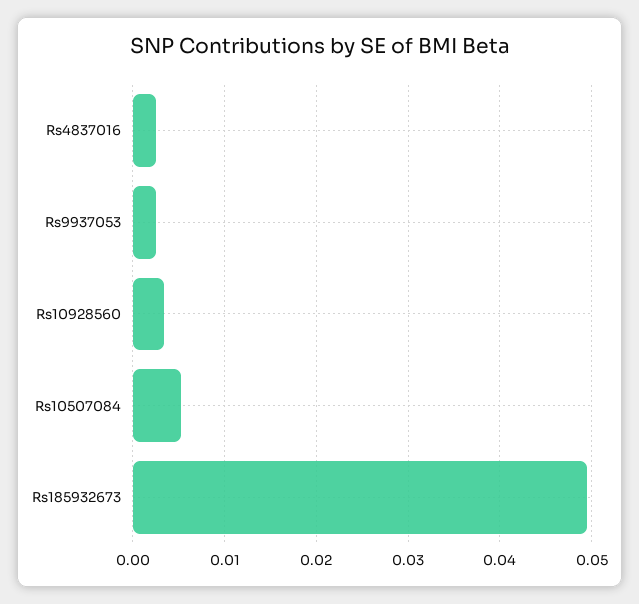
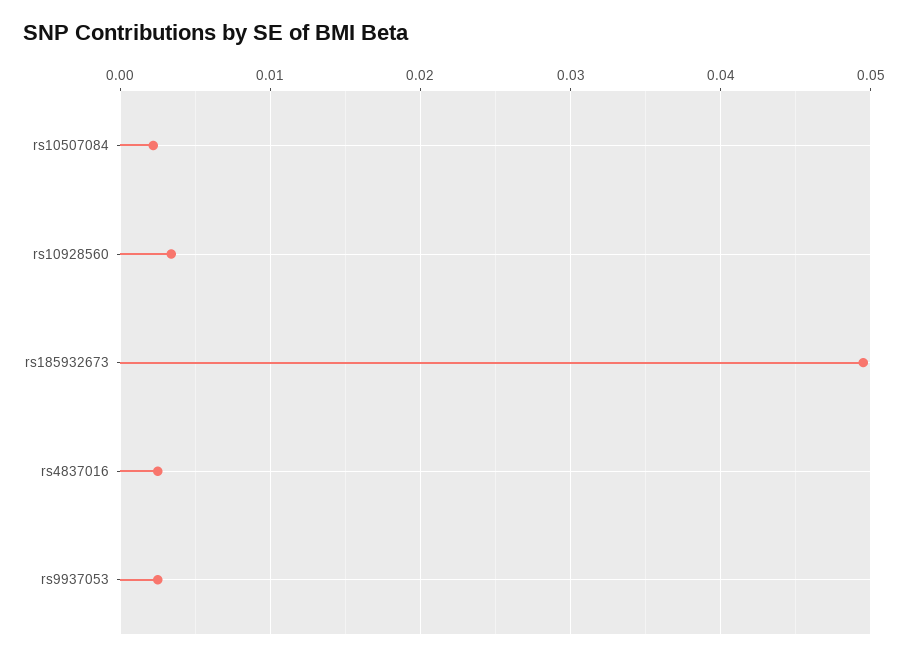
  {
    "Rs4837016": 0.003,
    "Rs9937053": 0.003,
    "Rs10928560": 0.003,
-   "Rs10507084": 0.005,
+   "Rs10507084": 0.002,
    "Rs185932673": 0.05
  }

